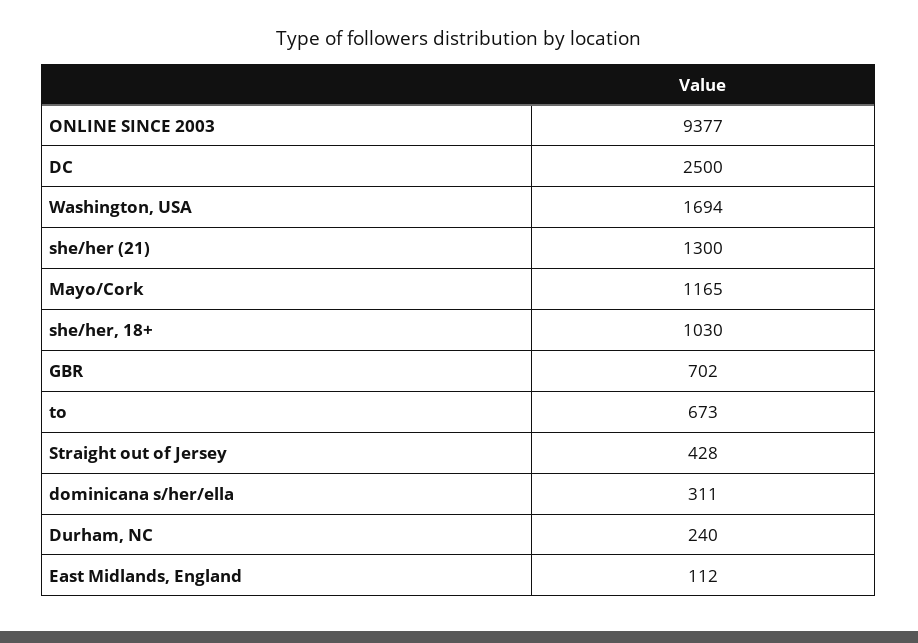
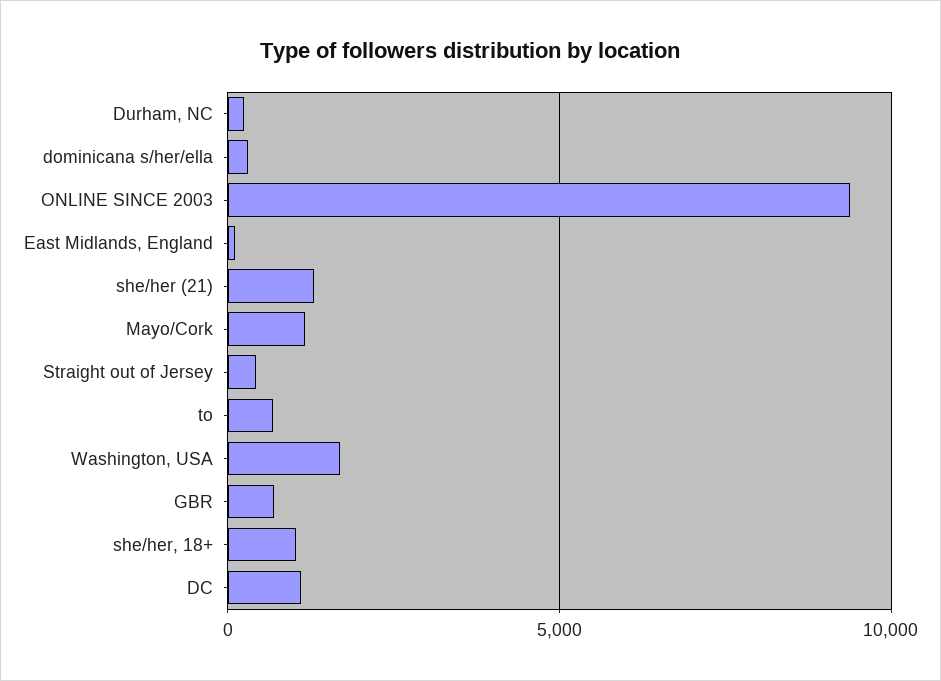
  {
    "ONLINE SINCE 2003": 9377,
-   "DC": 2500,
+   "DC": 1000,
    "Washington, USA": 1694,
    "she/her (21)": 1300,
    "Mayo/Cork": 1165,
    "she/her, 18+": 1030,
    "GBR": 702,
    "to": 673,
    "Straight out of Jersey": 428,
    "dominicana s/her/ella": 311,
    "Durham, NC": 240,
    "East Midlands, England": 112
  }

